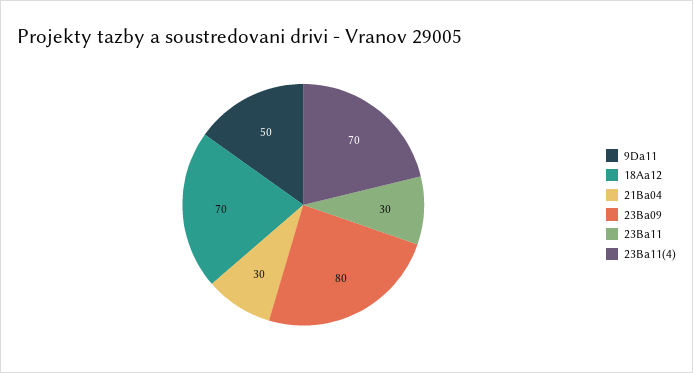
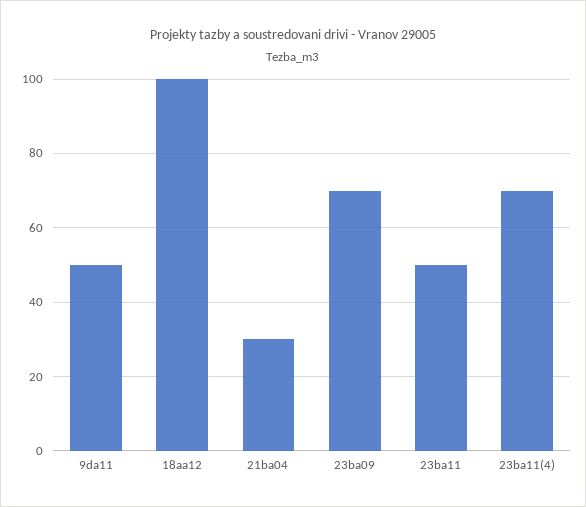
  {
    "9Da11": 50,
-   "18Aa12": 70,
+   "18Aa12": 100,
    "21Ba04": 30,
-   "23Ba09": 80,
+   "23Ba09": 70,
-   "23Ba11": 30,
+   "23Ba11": 50,
    "23Ba11(4)": 70
  }

